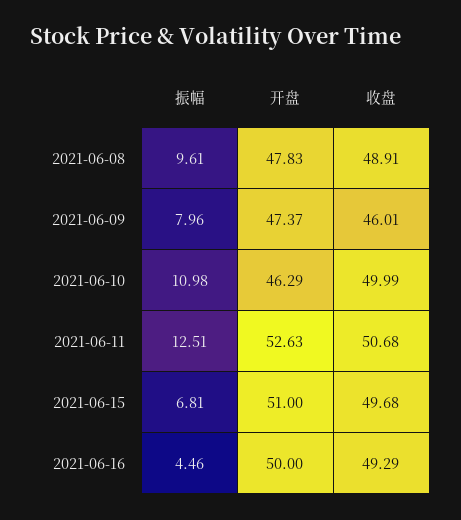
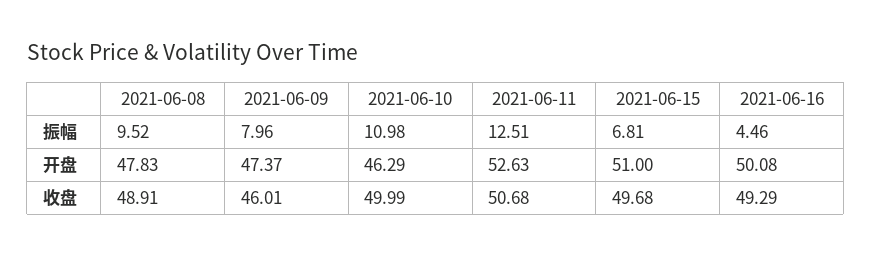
  {
    "振幅": {
-     "2021-06-08": 9.61,
+     "2021-06-08": 9.52,
      "2021-06-09": 7.96,
      "2021-06-10": 10.98,
      "2021-06-11": 12.51,
      "2021-06-15": 6.81,
      "2021-06-16": 4.46
    },
    "开盘": {
      "2021-06-08": 47.83,
      "2021-06-09": 47.37,
      "2021-06-10": 46.29,
      "2021-06-11": 52.63,
      "2021-06-15": 51,
-     "2021-06-16": 50
+     "2021-06-16": 50.08
    },
    "收盘": {
      "2021-06-08": 48.91,
      "2021-06-09": 46.01,
      "2021-06-10": 49.99,
      "2021-06-11": 50.68,
      "2021-06-15": 49.68,
      "2021-06-16": 49.29
    }
  }

